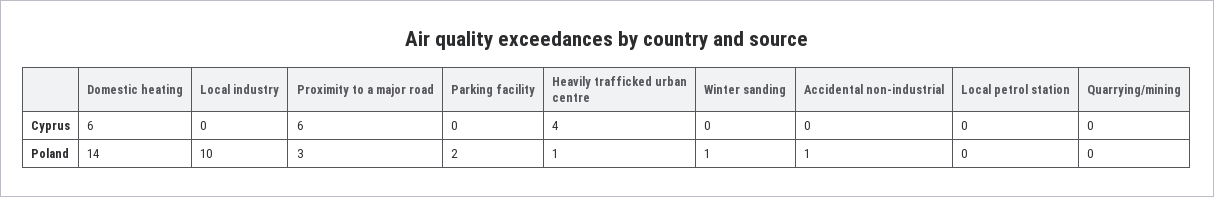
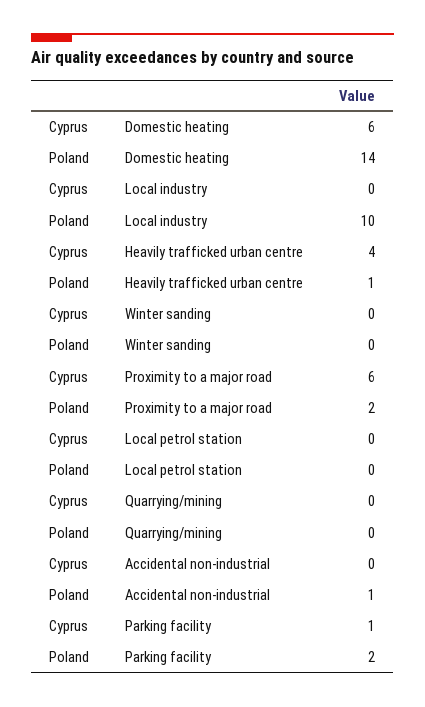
  {
    "Domestic heating": {
      "Cyprus": 6,
      "Poland": 14
    },
    "Local industry": {
      "Cyprus": 0,
      "Poland": 10
    },
    "Proximity to a major road": {
      "Cyprus": 6,
-     "Poland": 3
+     "Poland": 2
    },
    "Parking facility": {
-     "Cyprus": 0,
+     "Cyprus": 1,
      "Poland": 2
    },
    "Heavily trafficked urban centre": {
      "Cyprus": 4,
      "Poland": 1
    },
    "Winter sanding": {
      "Cyprus": 0,
-     "Poland": 1
+     "Poland": 0
    },
    "Accidental non-industrial": {
      "Cyprus": 0,
      "Poland": 1
    },
    "Local petrol station": {
      "Cyprus": 0,
      "Poland": 0
    },
    "Quarrying/mining": {
      "Cyprus": 0,
      "Poland": 0
    }
  }

